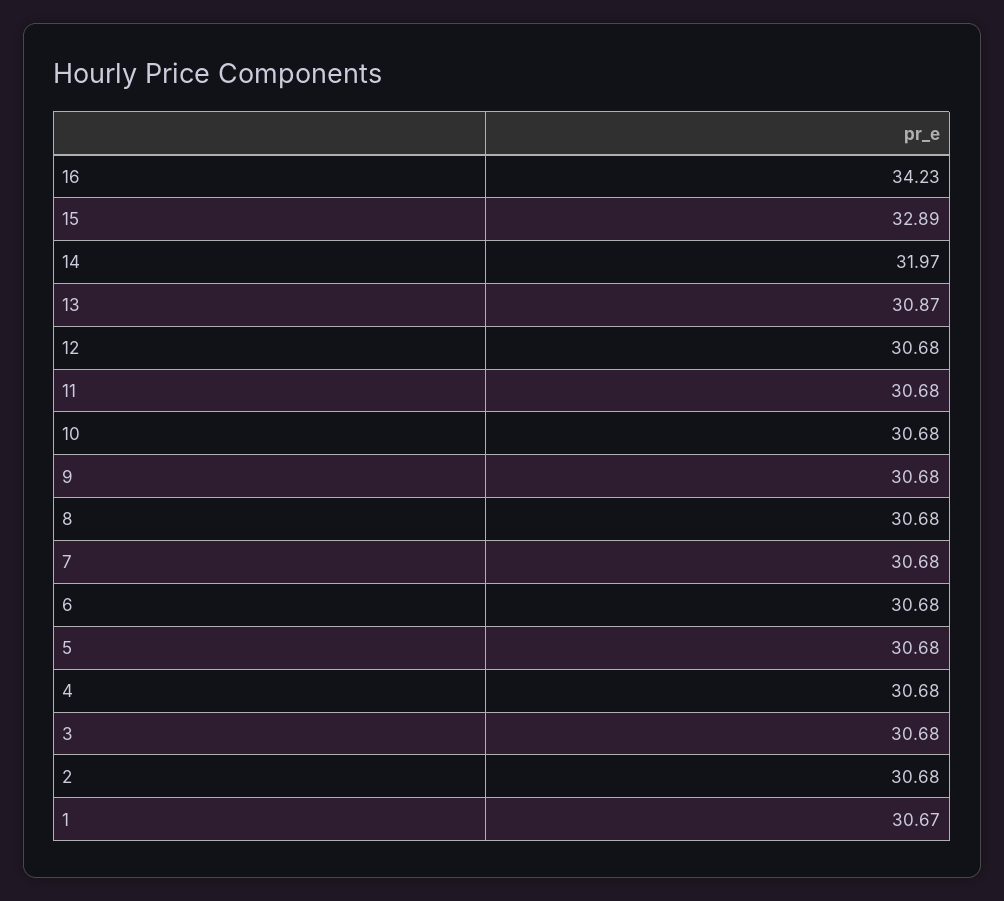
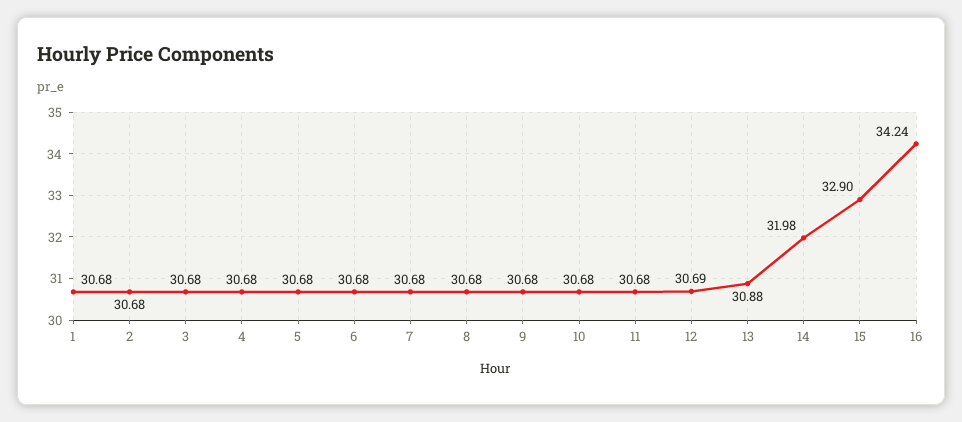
  {
-   "16": 34.23,
+   "16": 34.24,
-   "15": 32.89,
+   "15": 32.9,
-   "14": 31.97,
+   "14": 31.98,
-   "13": 30.87,
+   "13": 30.88,
-   "12": 30.68,
+   "12": 30.69,
    "11": 30.68,
    "10": 30.68,
    "9": 30.68,
    "8": 30.68,
    "7": 30.68,
    "6": 30.68,
    "5": 30.68,
    "4": 30.68,
    "3": 30.68,
    "2": 30.68,
-   "1": 30.67
+   "1": 30.68
  }

